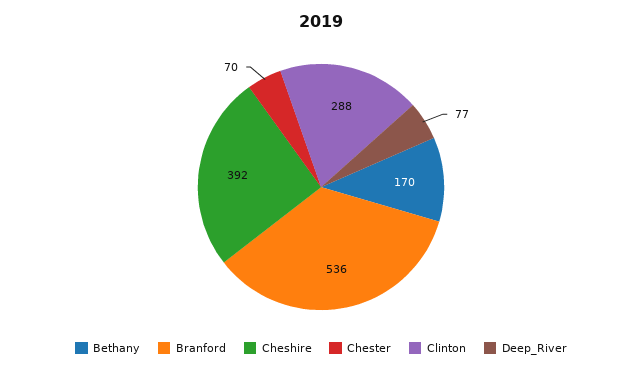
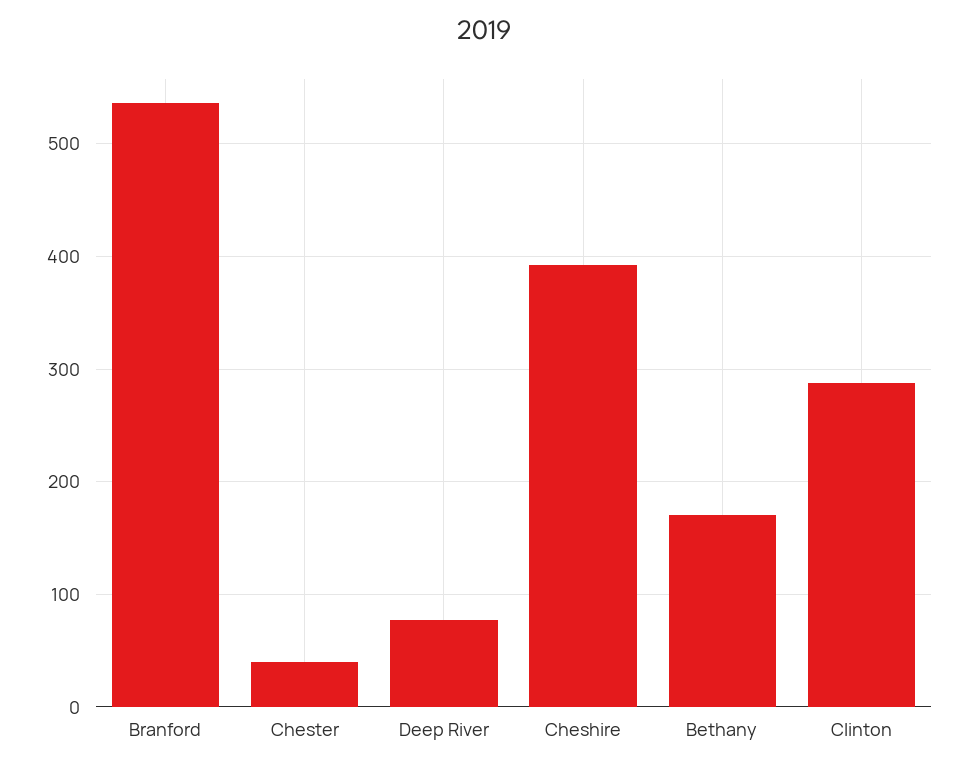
  {
    "Bethany": 170,
    "Branford": 536,
    "Cheshire": 392,
-   "Chester": 70,
+   "Chester": 40,
    "Clinton": 288,
    "Deep_River": 77
  }

